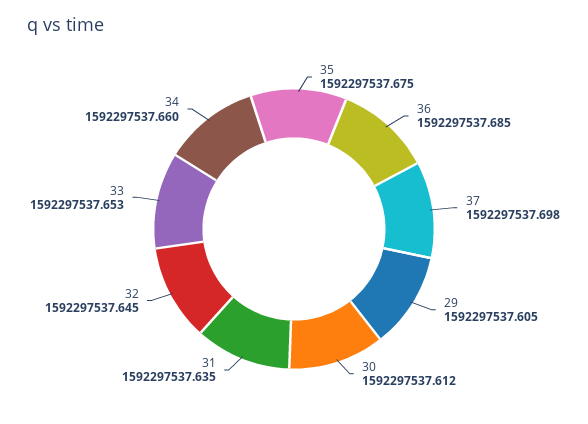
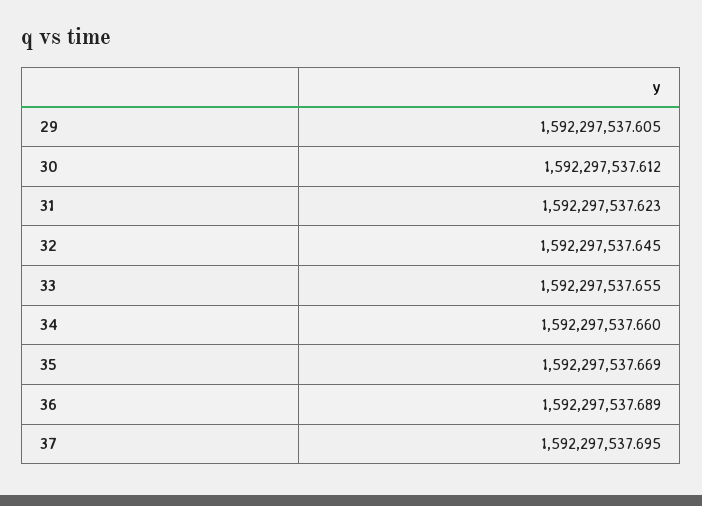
  {
-   "35": 1592297537.675,
+   "35": 1592297537.669,
-   "36": 1592297537.685,
+   "36": 1592297537.689,
-   "37": 1592297537.698,
+   "37": 1592297537.695,
    "29": 1592297537.605,
    "30": 1592297537.612,
-   "31": 1592297537.635,
+   "31": 1592297537.623,
    "32": 1592297537.645,
-   "33": 1592297537.653,
+   "33": 1592297537.655,
    "34": 1592297537.66
  }

